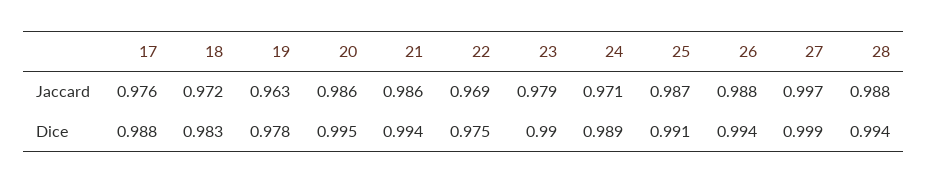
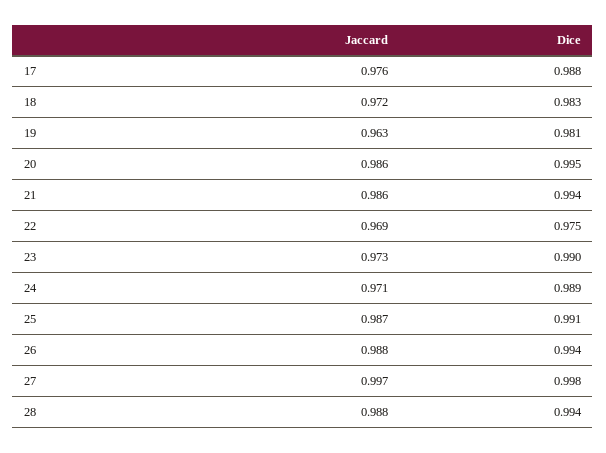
  {
    "17": {
      "Jaccard": 0.976,
      "Dice": 0.988
    },
    "18": {
      "Jaccard": 0.972,
      "Dice": 0.983
    },
    "19": {
      "Jaccard": 0.963,
-     "Dice": 0.978
+     "Dice": 0.981
    },
    "20": {
      "Jaccard": 0.986,
      "Dice": 0.995
    },
    "21": {
      "Jaccard": 0.986,
      "Dice": 0.994
    },
    "22": {
      "Jaccard": 0.969,
      "Dice": 0.975
    },
    "23": {
-     "Jaccard": 0.979,
+     "Jaccard": 0.973,
      "Dice": 0.99
    },
    "24": {
      "Jaccard": 0.971,
      "Dice": 0.989
    },
    "25": {
      "Jaccard": 0.987,
      "Dice": 0.991
    },
    "26": {
      "Jaccard": 0.988,
      "Dice": 0.994
    },
    "27": {
      "Jaccard": 0.997,
-     "Dice": 0.999
+     "Dice": 0.998
    },
    "28": {
      "Jaccard": 0.988,
      "Dice": 0.994
    }
  }

